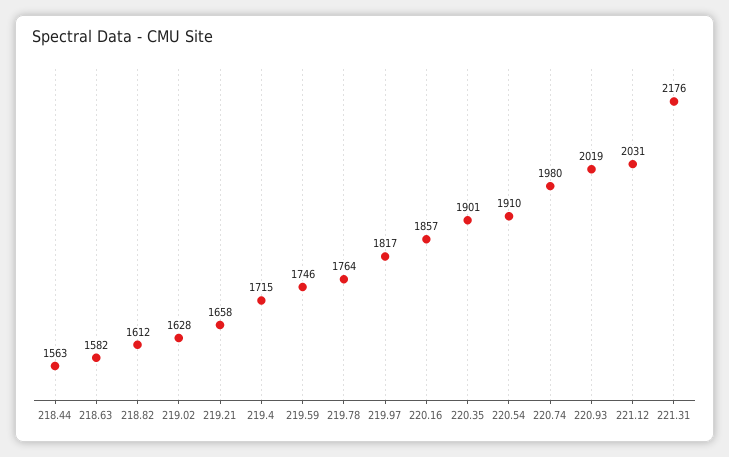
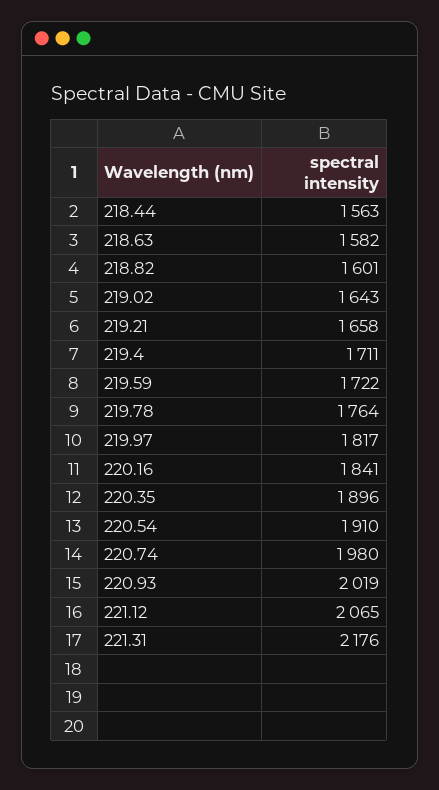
  {
    "218.44": 1563,
    "218.63": 1582,
-   "218.82": 1612,
+   "218.82": 1601,
-   "219.02": 1628,
+   "219.02": 1643,
    "219.21": 1658,
-   "219.4": 1715,
+   "219.4": 1711,
-   "219.59": 1746,
+   "219.59": 1722,
    "219.78": 1764,
    "219.97": 1817,
-   "220.16": 1857,
+   "220.16": 1841,
-   "220.35": 1901,
+   "220.35": 1896,
    "220.54": 1910,
    "220.74": 1980,
    "220.93": 2019,
-   "221.12": 2031,
+   "221.12": 2065,
    "221.31": 2176
  }

